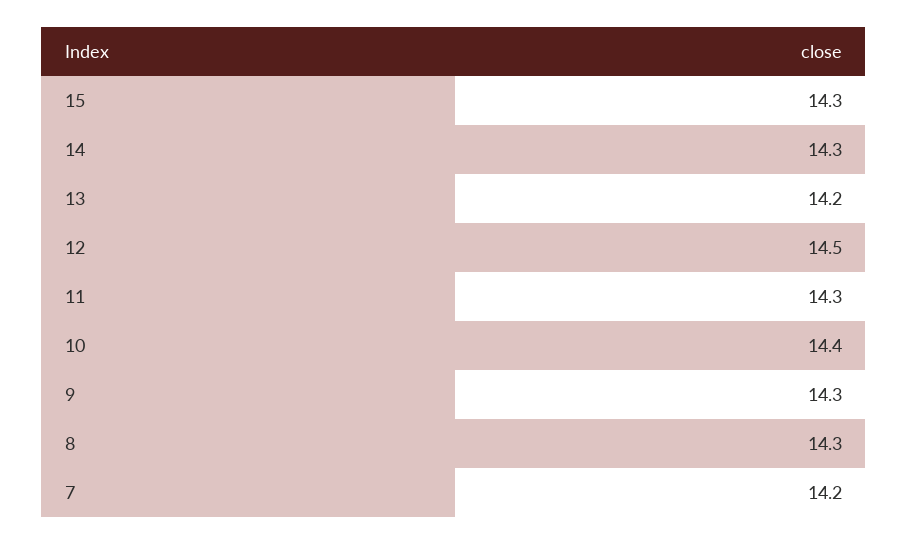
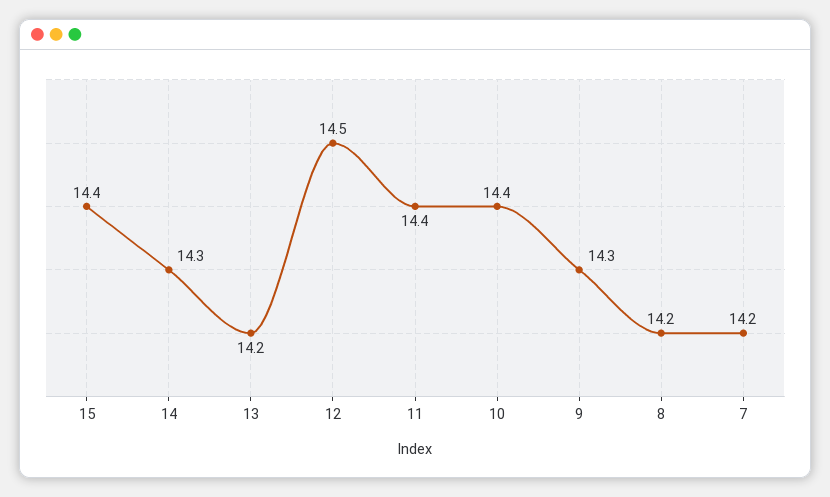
  {
-   "15": 14.3,
+   "15": 14.4,
    "14": 14.3,
    "13": 14.2,
    "12": 14.5,
-   "11": 14.3,
+   "11": 14.4,
    "10": 14.4,
    "9": 14.3,
-   "8": 14.3,
+   "8": 14.2,
    "7": 14.2
  }

